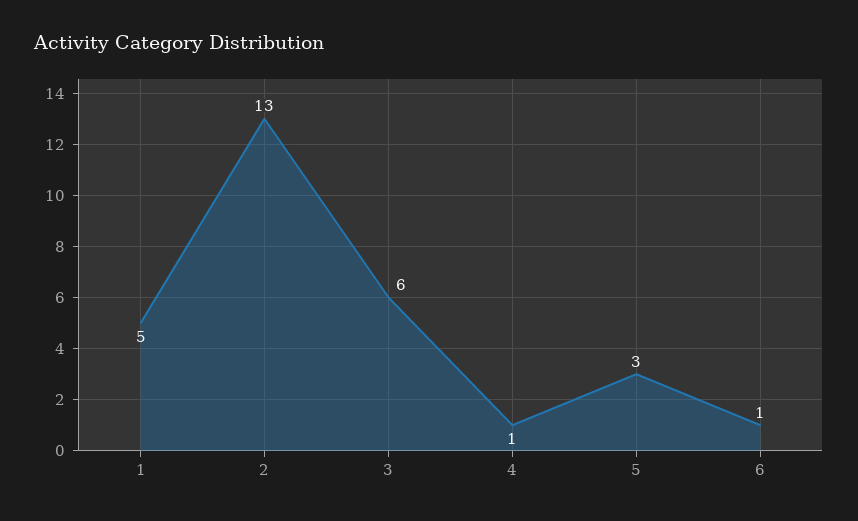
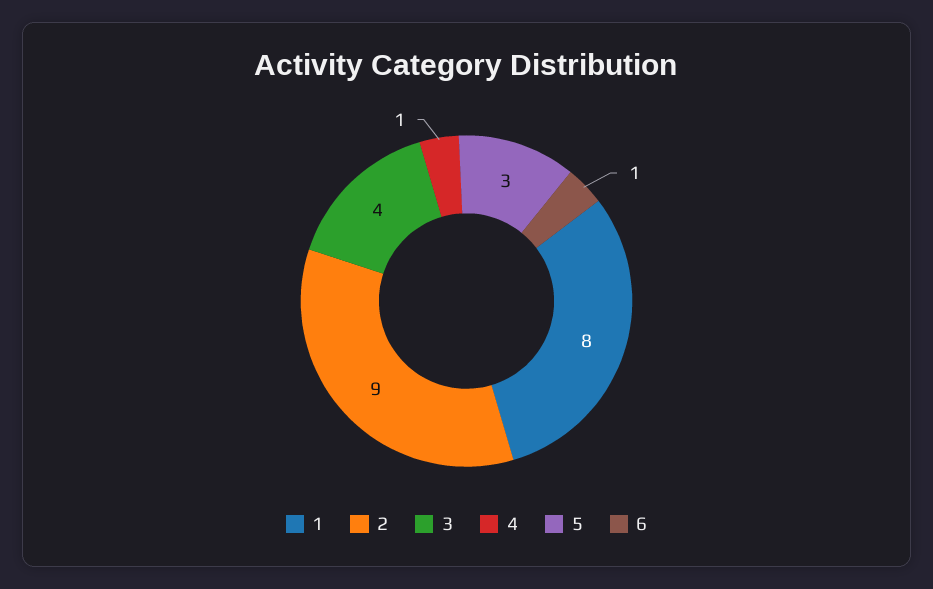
  {
-   "1": 5,
+   "1": 8,
-   "2": 13,
+   "2": 9,
-   "3": 6,
+   "3": 4,
    "4": 1,
    "5": 3,
    "6": 1
  }

